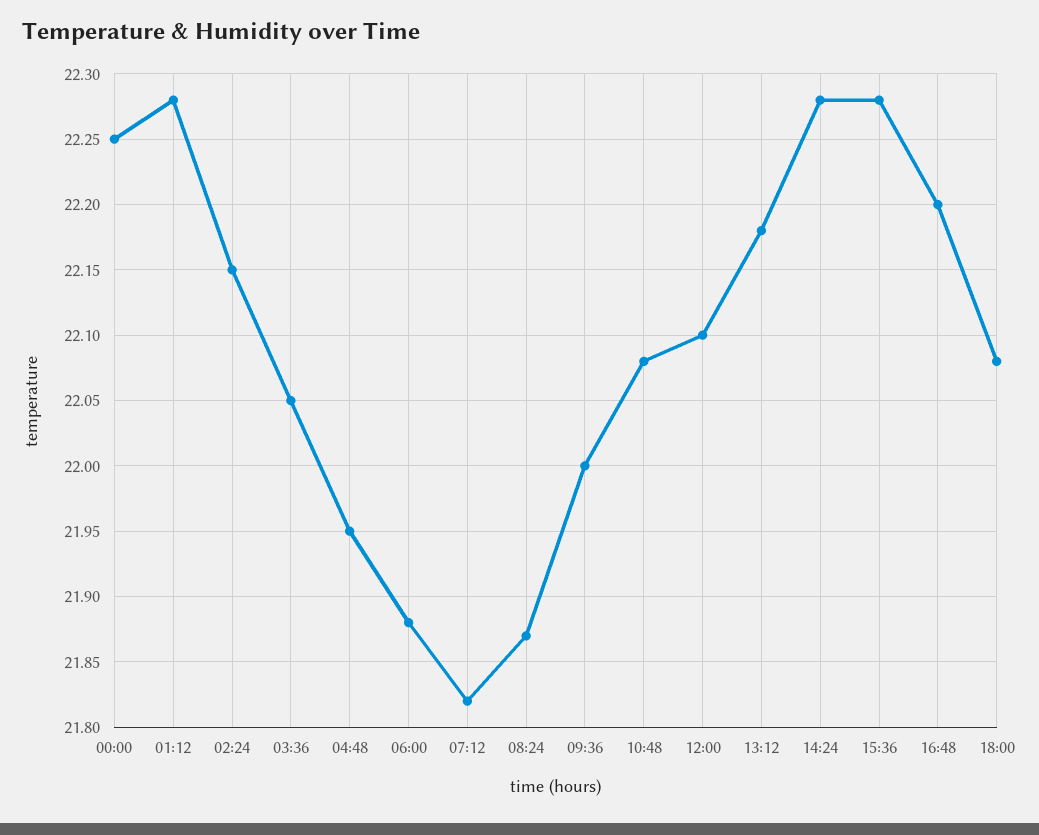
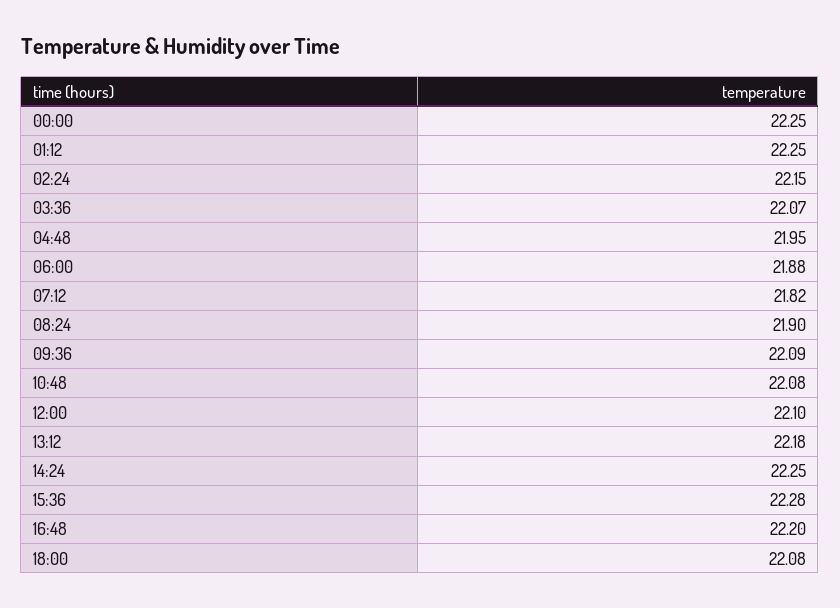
  {
    "00:00": 22.25,
-   "01:12": 22.28,
+   "01:12": 22.25,
    "02:24": 22.15,
-   "03:36": 22.05,
+   "03:36": 22.07,
    "04:48": 21.95,
    "06:00": 21.88,
    "07:12": 21.82,
-   "08:24": 21.87,
+   "08:24": 21.9,
-   "09:36": 22,
+   "09:36": 22.09,
    "10:48": 22.08,
    "12:00": 22.1,
    "13:12": 22.18,
-   "14:24": 22.28,
+   "14:24": 22.25,
    "15:36": 22.28,
    "16:48": 22.2,
    "18:00": 22.08
  }

